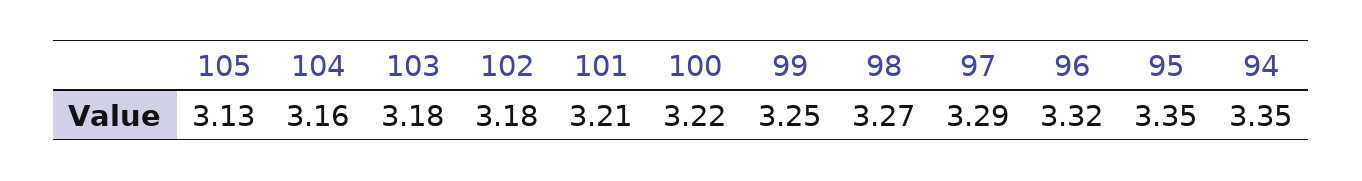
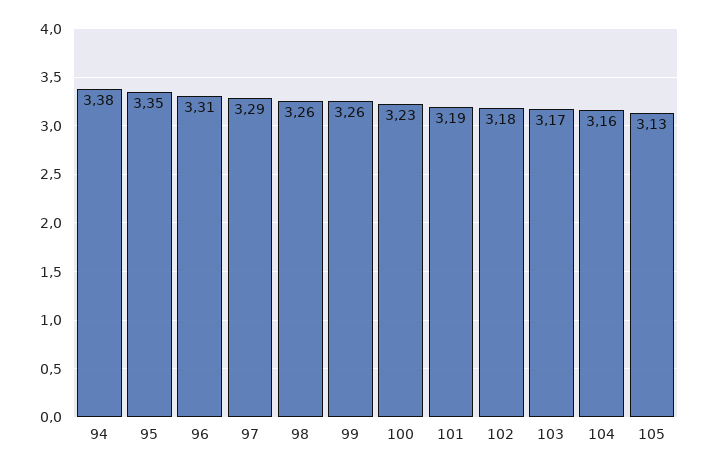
  {
    "105": 3.13,
    "104": 3.16,
-   "103": 3.18,
+   "103": 3.17,
    "102": 3.18,
-   "101": 3.21,
+   "101": 3.19,
-   "100": 3.22,
+   "100": 3.23,
-   "99": 3.25,
+   "99": 3.26,
-   "98": 3.27,
+   "98": 3.26,
    "97": 3.29,
-   "96": 3.32,
+   "96": 3.31,
    "95": 3.35,
-   "94": 3.35
+   "94": 3.38
  }

